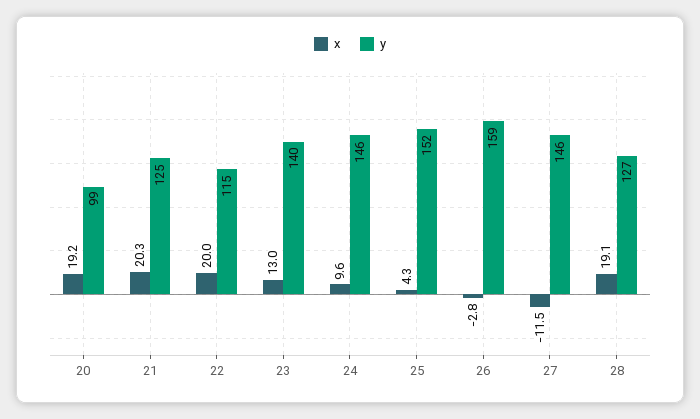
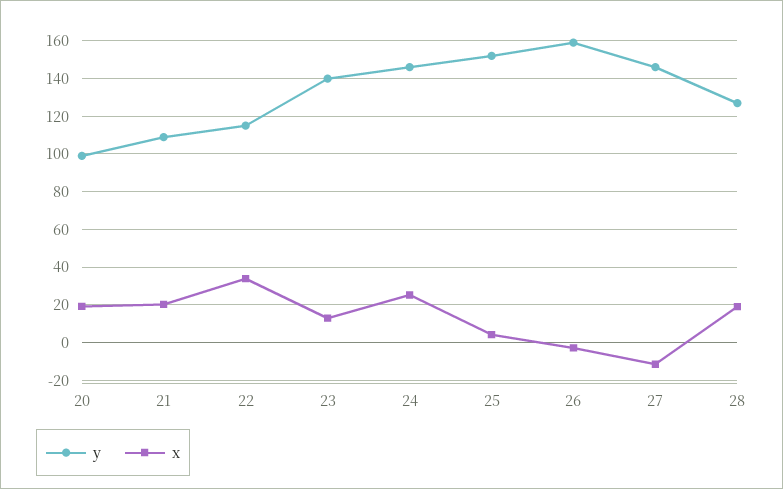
  {
    "x": {
      "20": 19.2,
      "21": 20.3,
-     "22": 20,
+     "22": 35,
      "23": 13,
-     "24": 9.6,
+     "24": 25,
      "25": 4.3,
      "26": -2.8,
      "27": -11.5,
      "28": 19.1
    },
    "y": {
      "20": 99,
-     "21": 125,
+     "21": 110,
      "22": 115,
      "23": 140,
      "24": 146,
      "25": 152,
      "26": 159,
      "27": 146,
      "28": 127
    }
  }

